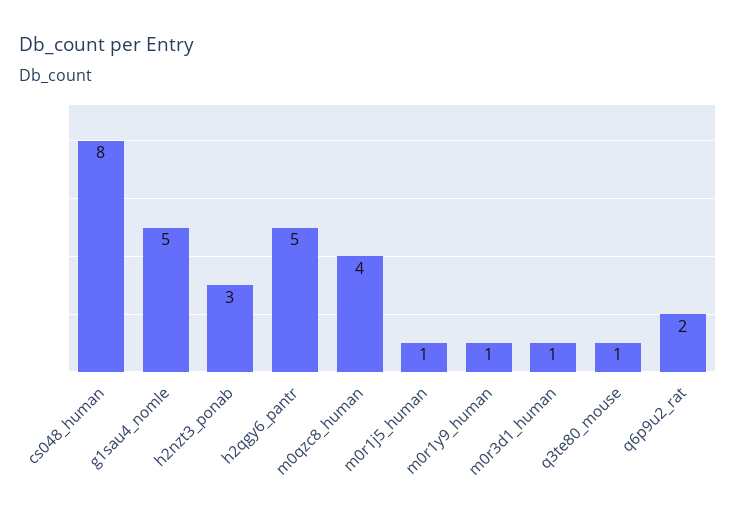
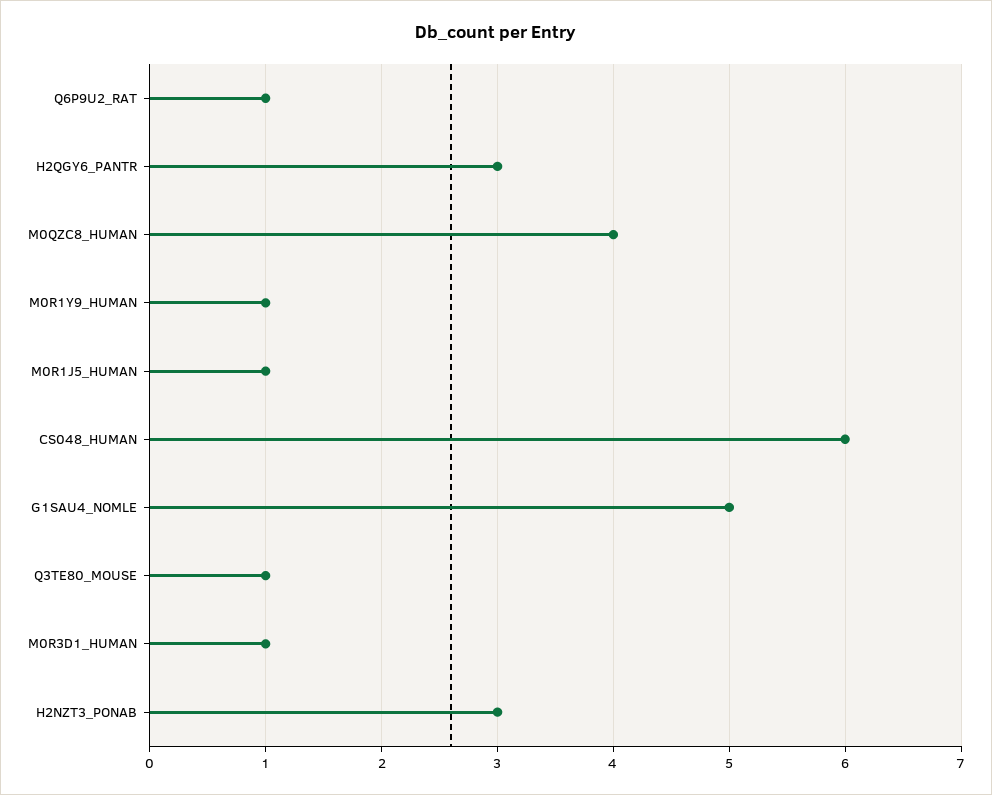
  {
-   "cs048_human": 8,
+   "cs048_human": 6,
    "g1sau4_nomle": 5,
    "h2nzt3_ponab": 3,
-   "h2qgy6_pantr": 5,
+   "h2qgy6_pantr": 3,
    "m0qzc8_human": 4,
    "m0r1j5_human": 1,
    "m0r1y9_human": 1,
    "m0r3d1_human": 1,
    "q3te80_mouse": 1,
-   "q6p9u2_rat": 2
+   "q6p9u2_rat": 1
  }

